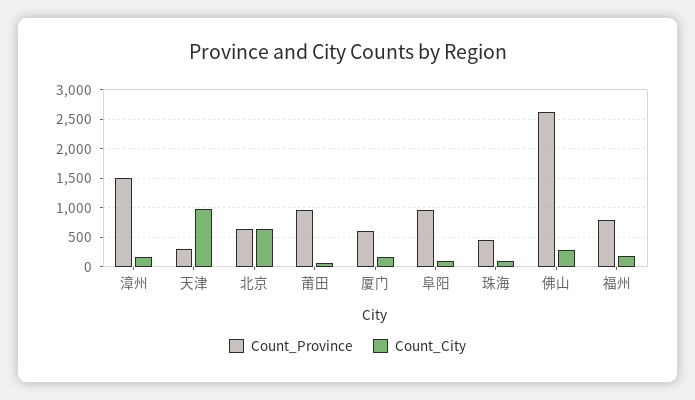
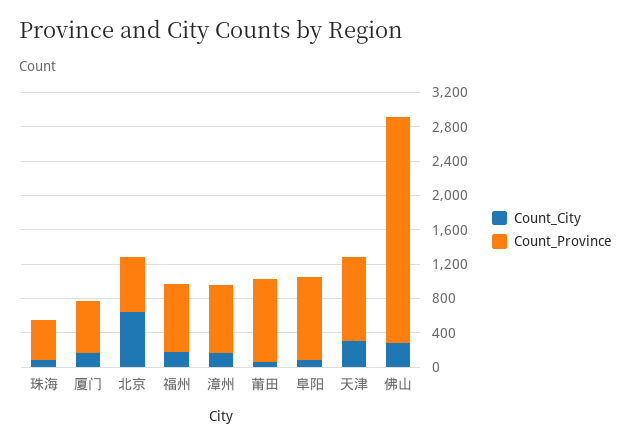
  {
    "Count_Province": {
-     "漳州": 1500,
+     "漳州": 800,
-     "天津": 250,
+     "天津": 1000,
      "北京": 600,
      "莆田": 1000,
      "厦门": 600,
      "阜阳": 1000,
      "珠海": 500,
      "佛山": 2600,
      "福州": 800
    },
    "Count_City": {
      "漳州": 200,
-     "天津": 1000,
+     "天津": 300,
      "北京": 600,
      "莆田": 100,
      "厦门": 200,
      "阜阳": 100,
      "珠海": 100,
      "佛山": 300,
      "福州": 200
    }
  }

